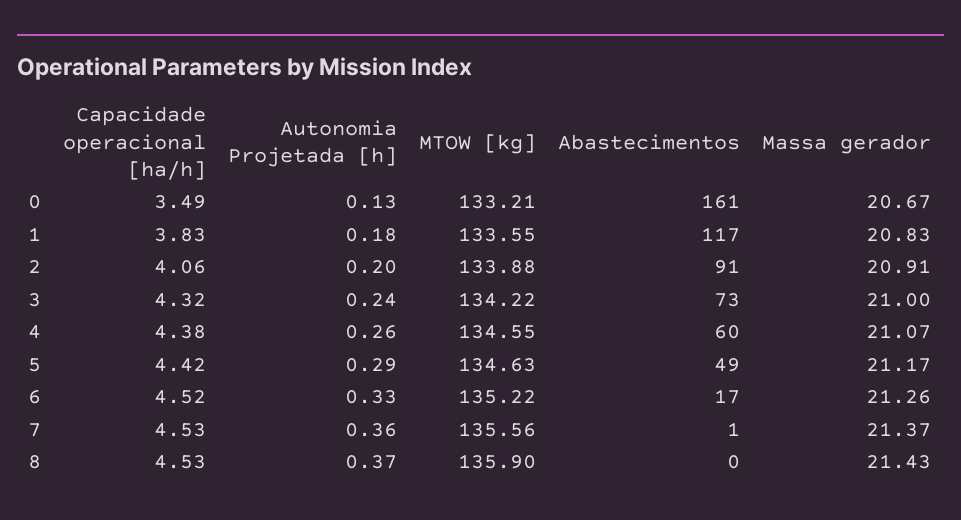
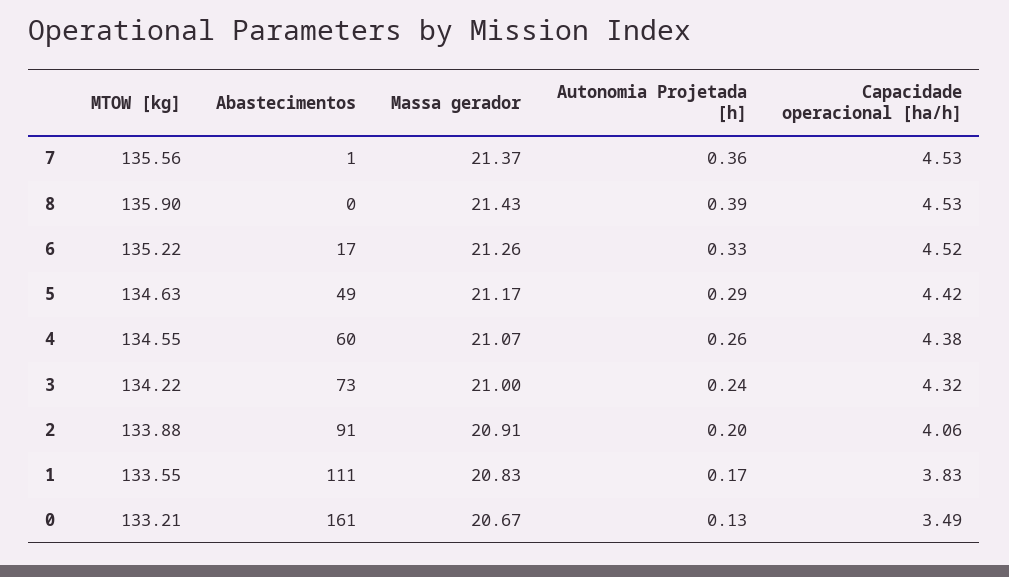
  {
    "Capacidade operacional [ha/h]": {
      "0": 3.49,
      "1": 3.83,
      "2": 4.06,
      "3": 4.32,
      "4": 4.38,
      "5": 4.42,
      "6": 4.52,
      "7": 4.53,
      "8": 4.53
    },
    "Autonomia Projetada [h]": {
      "0": 0.13,
-     "1": 0.18,
+     "1": 0.17,
      "2": 0.2,
      "3": 0.24,
      "4": 0.26,
      "5": 0.29,
      "6": 0.33,
      "7": 0.36,
-     "8": 0.37
+     "8": 0.39
    },
    "MTOW [kg]": {
      "0": 133.21,
      "1": 133.55,
      "2": 133.88,
      "3": 134.22,
      "4": 134.55,
      "5": 134.63,
      "6": 135.22,
      "7": 135.56,
      "8": 135.9
    },
    "Abastecimentos": {
      "0": 161,
-     "1": 117,
+     "1": 111,
      "2": 91,
      "3": 73,
      "4": 60,
      "5": 49,
      "6": 17,
      "7": 1,
      "8": 0
    },
    "Massa gerador": {
      "0": 20.67,
      "1": 20.83,
      "2": 20.91,
      "3": 21,
      "4": 21.07,
      "5": 21.17,
      "6": 21.26,
      "7": 21.37,
      "8": 21.43
    }
  }

